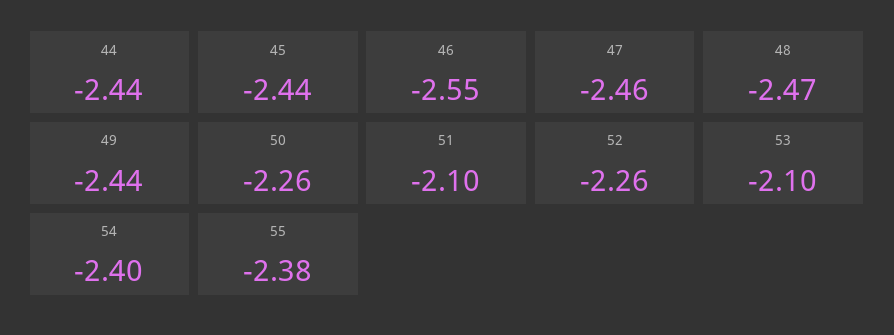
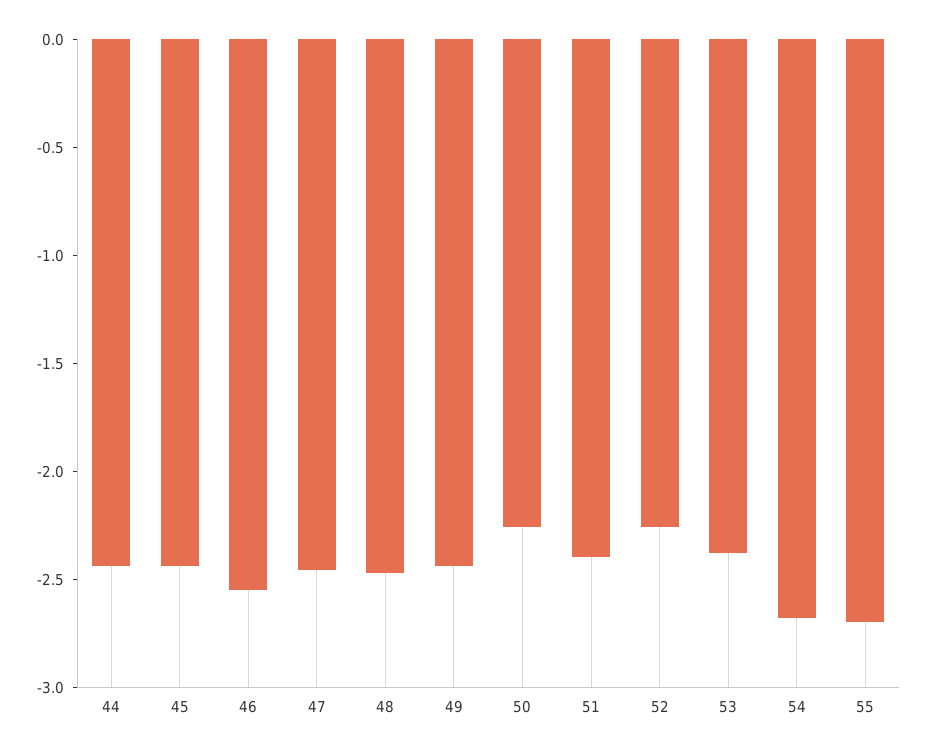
  {
    "44": -2.44,
    "45": -2.44,
    "46": -2.55,
    "47": -2.46,
    "48": -2.47,
    "49": -2.44,
    "50": -2.26,
-   "51": -2.1,
+   "51": -2.4,
    "52": -2.26,
-   "53": -2.1,
+   "53": -2.4,
-   "54": -2.4,
+   "54": -2.7,
-   "55": -2.38
+   "55": -2.7
  }

